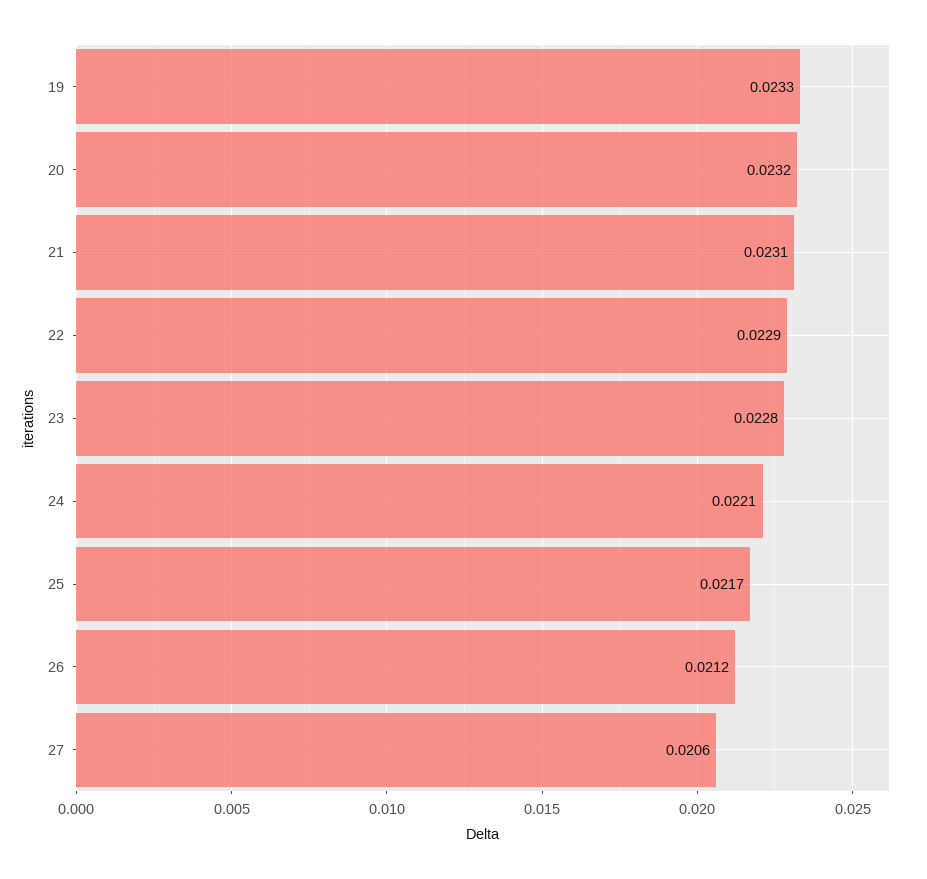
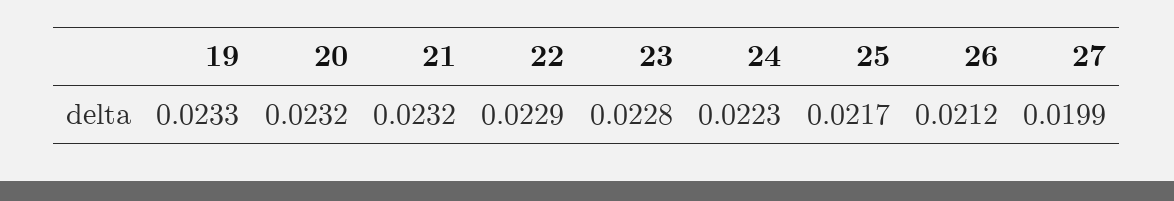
  {
    "19": 0.0233,
    "20": 0.0232,
-   "21": 0.0231,
+   "21": 0.0232,
    "22": 0.0229,
    "23": 0.0228,
-   "24": 0.0221,
+   "24": 0.0223,
    "25": 0.0217,
    "26": 0.0212,
-   "27": 0.0206
+   "27": 0.0199
  }

